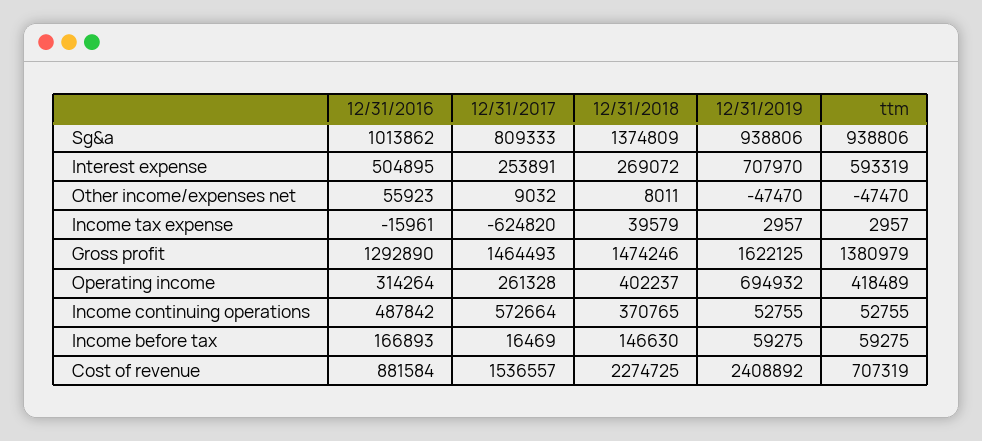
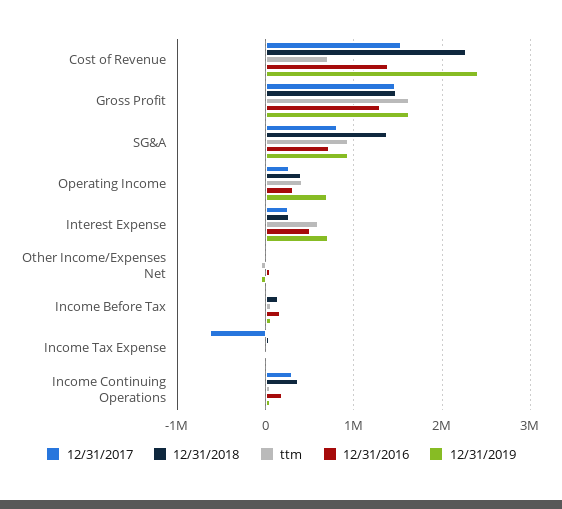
  {
    "12/31/2016": {
-     "Sg&a": 1013862,
+     "Sg&a": 700000,
      "Interest expense": 504895,
      "Other income/expenses net": 55923,
      "Income tax expense": -15961,
      "Gross profit": 1292890,
      "Operating income": 314264,
-     "Income continuing operations": 487842,
+     "Income continuing operations": 200000,
      "Income before tax": 166893,
-     "Cost of revenue": 881584
+     "Cost of revenue": 1400000
    },
    "12/31/2017": {
      "Sg&a": 809333,
      "Interest expense": 253891,
      "Other income/expenses net": 9032,
      "Income tax expense": -624820,
      "Gross profit": 1464493,
      "Operating income": 261328,
-     "Income continuing operations": 572664,
+     "Income continuing operations": 300000,
      "Income before tax": 16469,
      "Cost of revenue": 1536557
    },
    "12/31/2018": {
      "Sg&a": 1374809,
      "Interest expense": 269072,
      "Other income/expenses net": 8011,
      "Income tax expense": 39579,
      "Gross profit": 1474246,
      "Operating income": 402237,
      "Income continuing operations": 370765,
      "Income before tax": 146630,
      "Cost of revenue": 2274725
    },
    "12/31/2019": {
      "Sg&a": 938806,
      "Interest expense": 707970,
      "Other income/expenses net": -47470,
      "Income tax expense": 2957,
      "Gross profit": 1622125,
      "Operating income": 694932,
      "Income continuing operations": 52755,
      "Income before tax": 59275,
      "Cost of revenue": 2408892
    },
    "ttm": {
      "Sg&a": 938806,
      "Interest expense": 593319,
      "Other income/expenses net": -47470,
      "Income tax expense": 2957,
-     "Gross profit": 1380979,
+     "Gross profit": 1600000,
      "Operating income": 418489,
      "Income continuing operations": 52755,
      "Income before tax": 59275,
      "Cost of revenue": 707319
    }
  }

